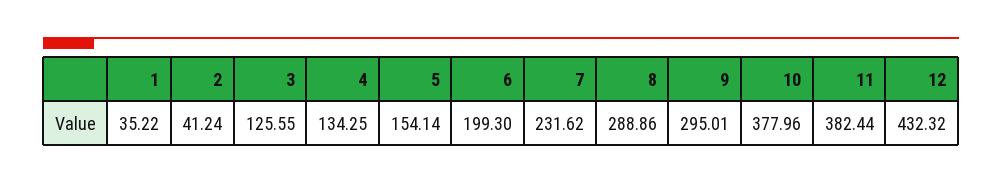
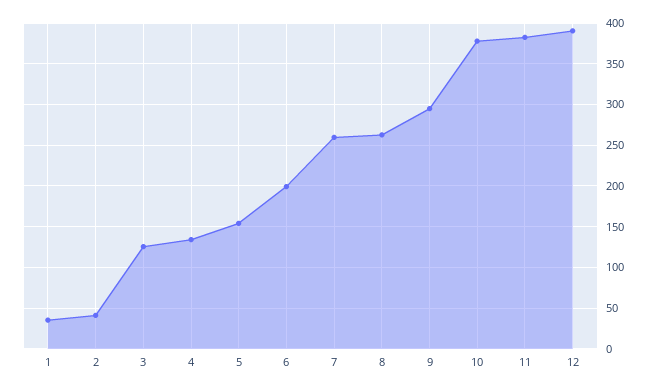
  {
    "1": 35.22,
    "2": 41.24,
    "3": 125.55,
    "4": 134.25,
    "5": 154.14,
    "6": 199.3,
-   "7": 231.62,
+   "7": 260,
-   "8": 288.86,
+   "8": 260,
    "9": 295.01,
    "10": 377.96,
    "11": 382.44,
-   "12": 432.32
+   "12": 390
  }

